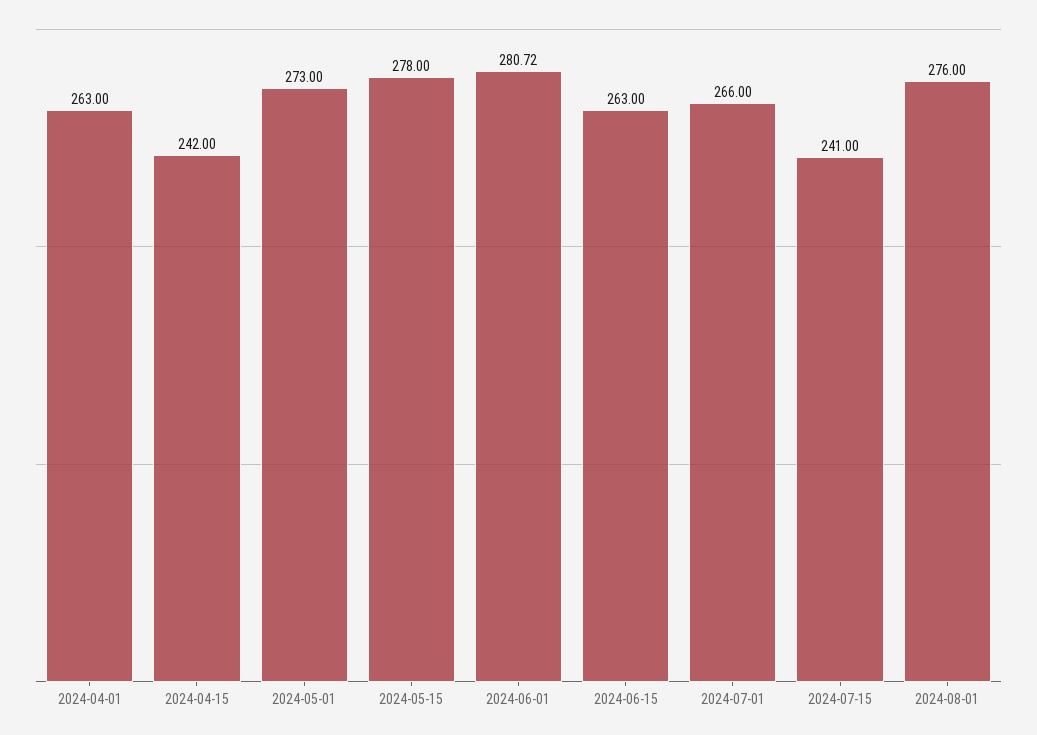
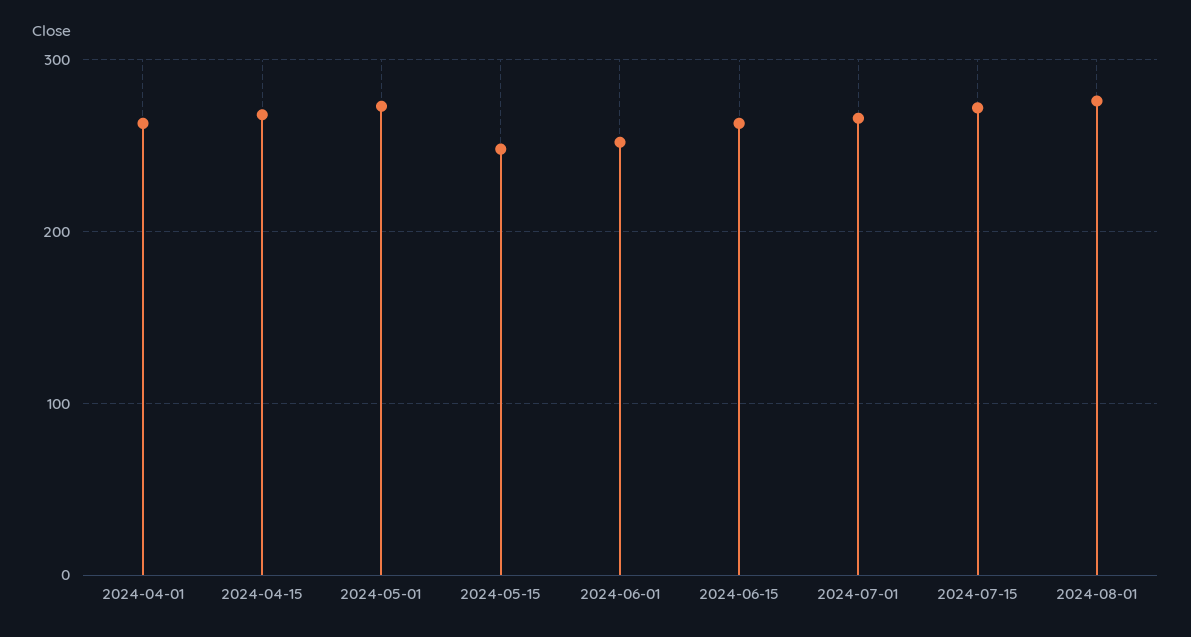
  {
    "2024-04-01": 263,
-   "2024-04-15": 242,
+   "2024-04-15": 270,
    "2024-05-01": 273,
-   "2024-05-15": 278,
+   "2024-05-15": 250,
-   "2024-06-01": 280.72,
+   "2024-06-01": 250,
    "2024-06-15": 263,
    "2024-07-01": 266,
-   "2024-07-15": 241,
+   "2024-07-15": 270,
    "2024-08-01": 276
  }

